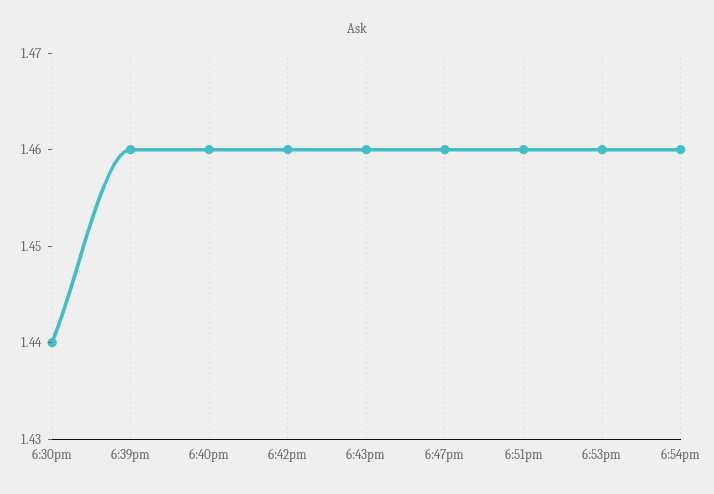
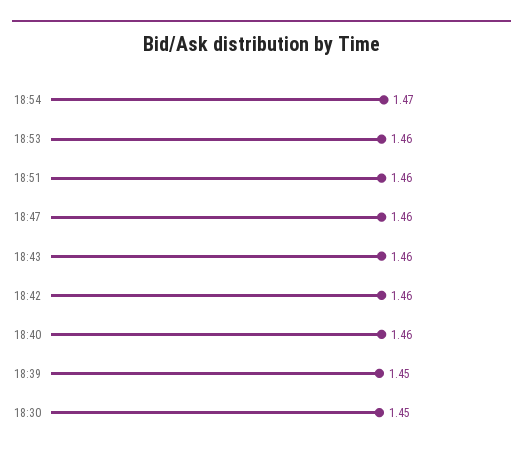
  {
-   "6:30pm": 1.44,
+   "6:30pm": 1.45,
-   "6:39pm": 1.46,
+   "6:39pm": 1.45,
    "6:40pm": 1.46,
    "6:42pm": 1.46,
    "6:43pm": 1.46,
    "6:47pm": 1.46,
    "6:51pm": 1.46,
    "6:53pm": 1.46,
-   "6:54pm": 1.46
+   "6:54pm": 1.47
  }

